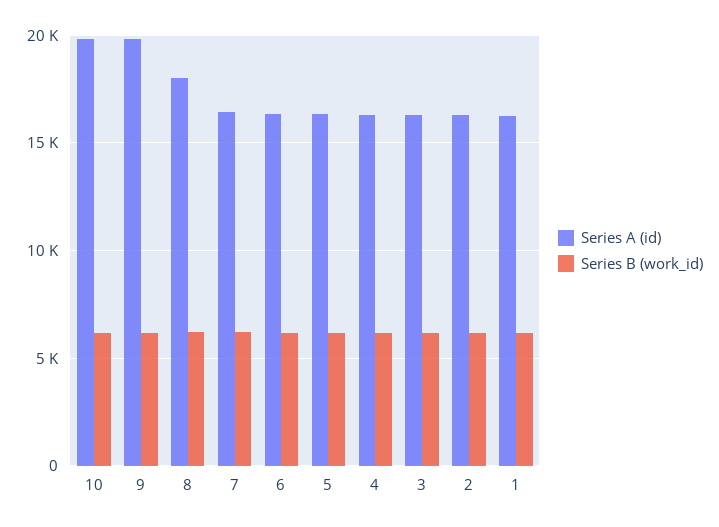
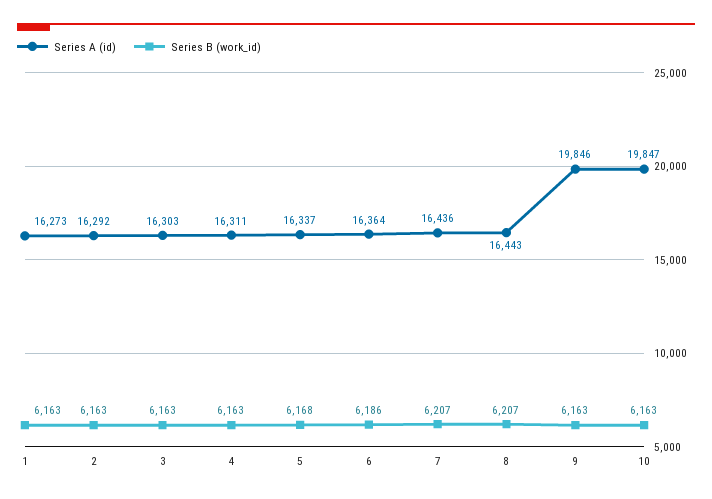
  {
    "Series A (id)": {
      "10": 19847,
      "9": 19846,
-     "8": 18000,
+     "8": 16443,
      "7": 16436,
      "6": 16364,
      "5": 16337,
      "4": 16311,
      "3": 16303,
      "2": 16292,
      "1": 16273
    },
    "Series B (work_id)": {
      "10": 6163,
      "9": 6163,
      "8": 6207,
      "7": 6207,
      "6": 6186,
      "5": 6168,
      "4": 6163,
      "3": 6163,
      "2": 6163,
      "1": 6163
    }
  }

